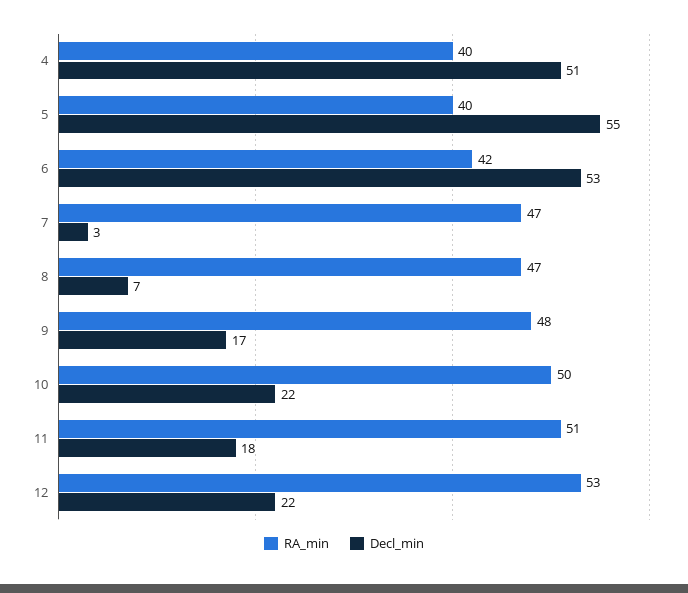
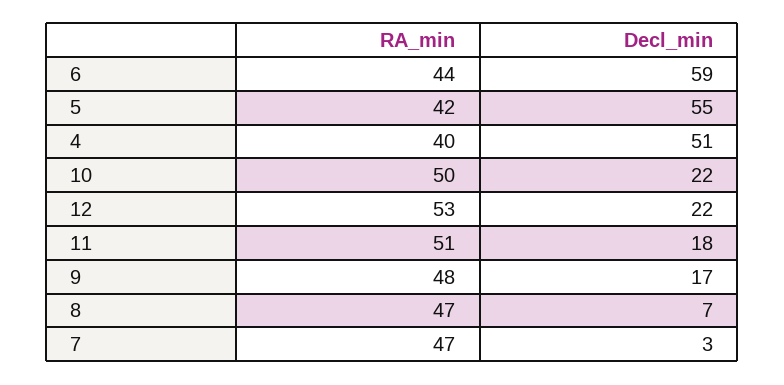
  {
    "RA_min": {
      "4": 40,
-     "5": 40,
+     "5": 42,
-     "6": 42,
+     "6": 44,
      "7": 47,
      "8": 47,
      "9": 48,
      "10": 50,
      "11": 51,
      "12": 53
    },
    "Decl_min": {
      "4": 51,
      "5": 55,
-     "6": 53,
+     "6": 59,
      "7": 3,
      "8": 7,
      "9": 17,
      "10": 22,
      "11": 18,
      "12": 22
    }
  }

